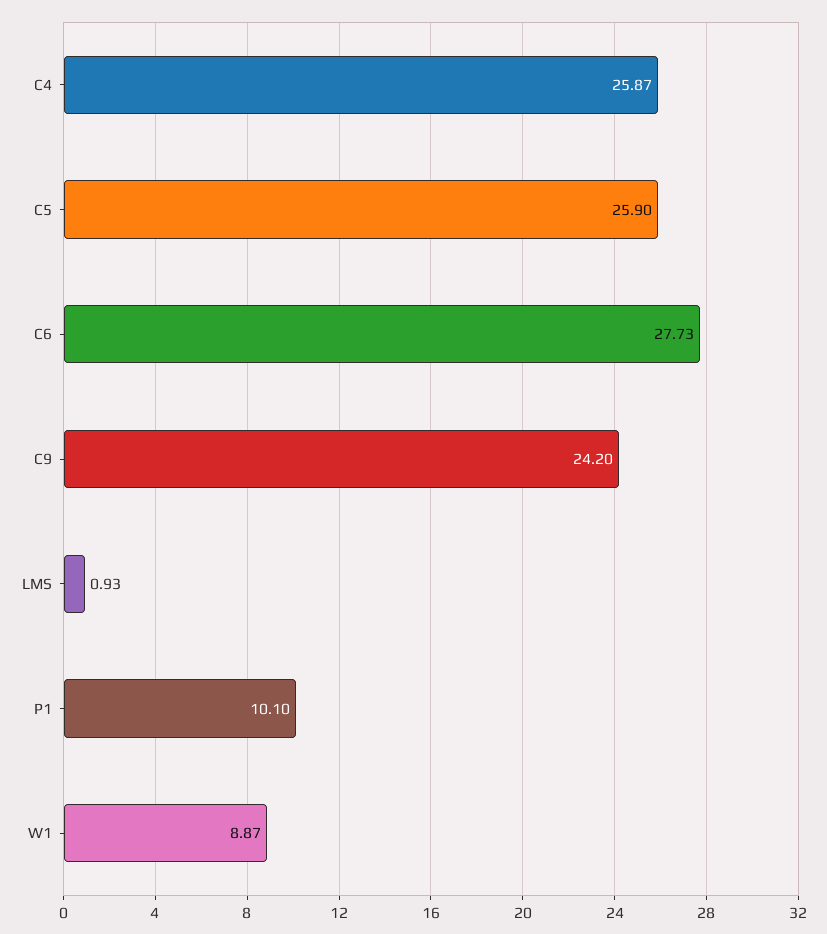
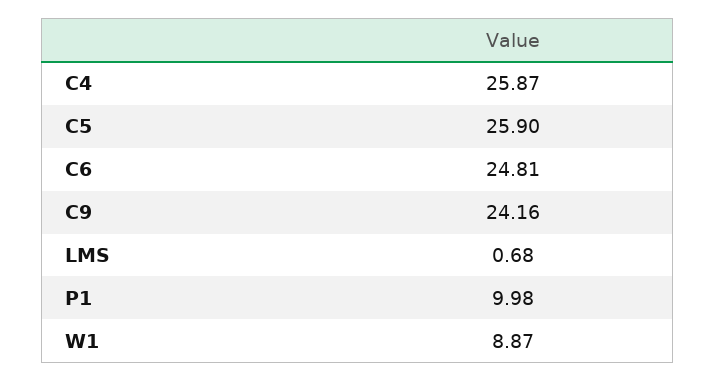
  {
    "C4": 25.87,
    "C5": 25.9,
-   "C6": 27.73,
+   "C6": 24.81,
-   "C9": 24.2,
+   "C9": 24.16,
-   "LMS": 0.93,
+   "LMS": 0.68,
-   "P1": 10.1,
+   "P1": 9.98,
    "W1": 8.87
  }

